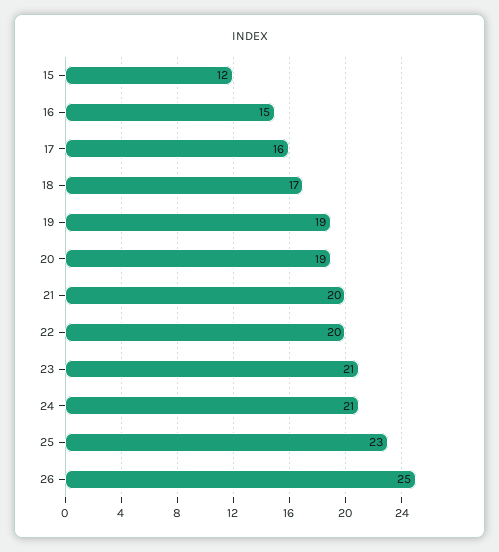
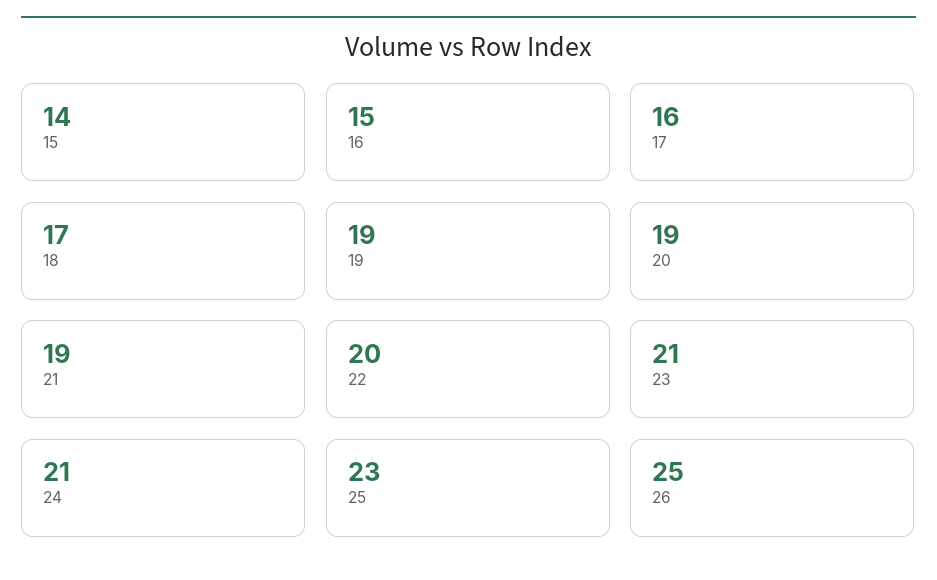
  {
-   "15": 12,
+   "15": 14,
    "16": 15,
    "17": 16,
    "18": 17,
    "19": 19,
    "20": 19,
-   "21": 20,
+   "21": 19,
    "22": 20,
    "23": 21,
    "24": 21,
    "25": 23,
    "26": 25
  }

